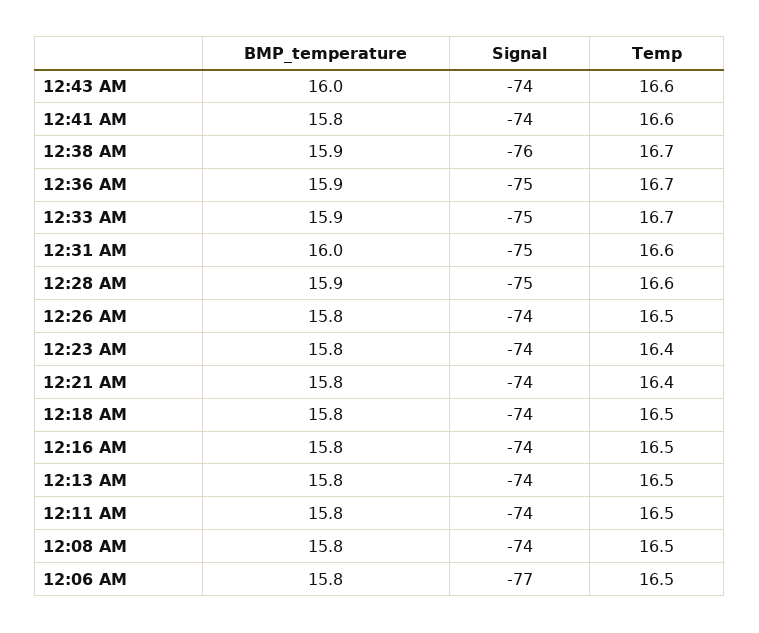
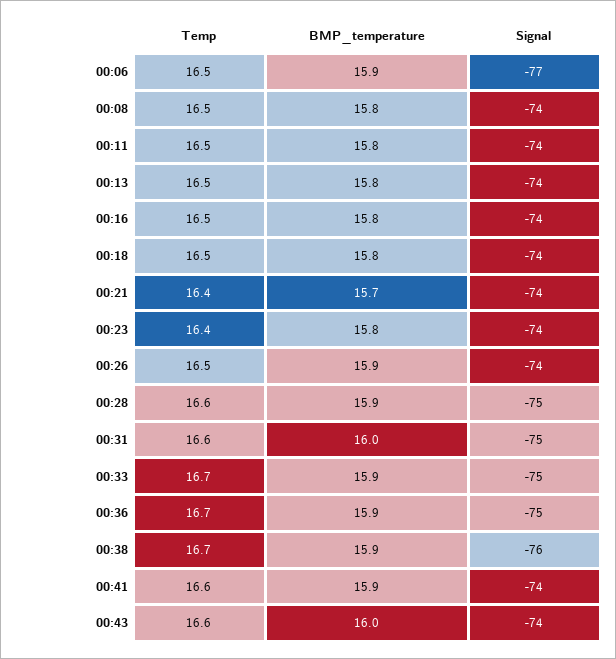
  {
    "BMP_temperature": {
      "12:43 AM": 16,
-     "12:41 AM": 15.8,
+     "12:41 AM": 15.9,
      "12:38 AM": 15.9,
      "12:36 AM": 15.9,
      "12:33 AM": 15.9,
      "12:31 AM": 16,
      "12:28 AM": 15.9,
-     "12:26 AM": 15.8,
+     "12:26 AM": 15.9,
      "12:23 AM": 15.8,
-     "12:21 AM": 15.8,
+     "12:21 AM": 15.7,
      "12:18 AM": 15.8,
      "12:16 AM": 15.8,
      "12:13 AM": 15.8,
      "12:11 AM": 15.8,
      "12:08 AM": 15.8,
-     "12:06 AM": 15.8
+     "12:06 AM": 15.9
    },
    "Signal": {
      "12:43 AM": -74,
      "12:41 AM": -74,
      "12:38 AM": -76,
      "12:36 AM": -75,
      "12:33 AM": -75,
      "12:31 AM": -75,
      "12:28 AM": -75,
      "12:26 AM": -74,
      "12:23 AM": -74,
      "12:21 AM": -74,
      "12:18 AM": -74,
      "12:16 AM": -74,
      "12:13 AM": -74,
      "12:11 AM": -74,
      "12:08 AM": -74,
      "12:06 AM": -77
    },
    "Temp": {
      "12:43 AM": 16.6,
      "12:41 AM": 16.6,
      "12:38 AM": 16.7,
      "12:36 AM": 16.7,
      "12:33 AM": 16.7,
      "12:31 AM": 16.6,
      "12:28 AM": 16.6,
      "12:26 AM": 16.5,
      "12:23 AM": 16.4,
      "12:21 AM": 16.4,
      "12:18 AM": 16.5,
      "12:16 AM": 16.5,
      "12:13 AM": 16.5,
      "12:11 AM": 16.5,
      "12:08 AM": 16.5,
      "12:06 AM": 16.5
    }
  }

